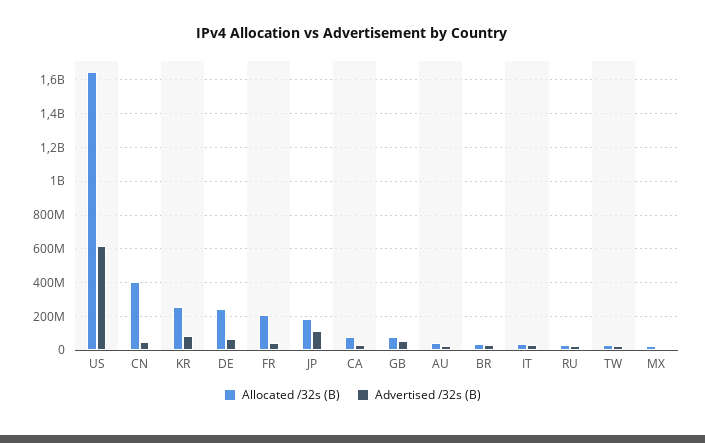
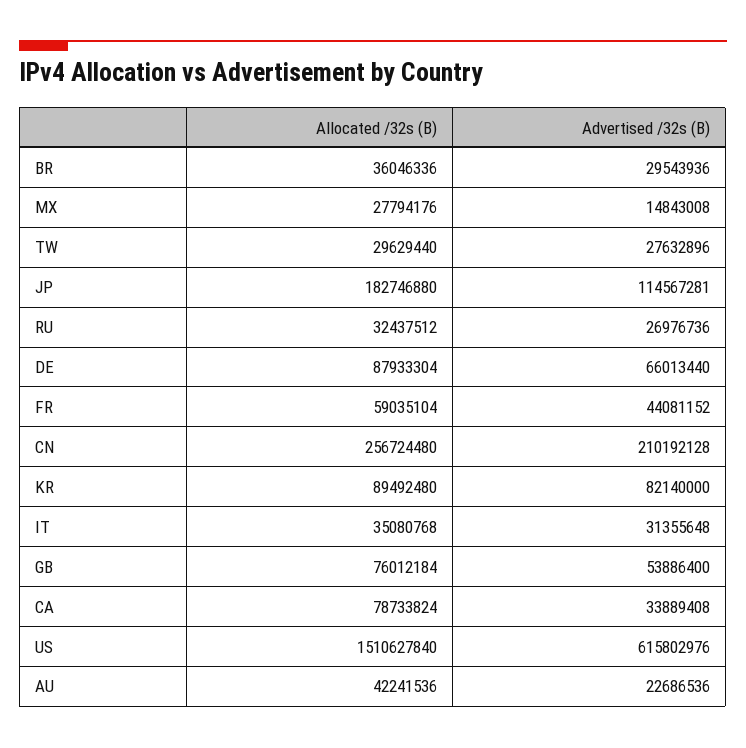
  {
    "Allocated /32s (B)": {
-     "US": 1650000000,
+     "US": 1510627840,
-     "CN": 400000000,
+     "CN": 256724480,
-     "KR": 250000000,
+     "KR": 89492480,
-     "DE": 250000000,
+     "DE": 87933304,
-     "FR": 200000000,
+     "FR": 59035104,
      "JP": 182746880,
      "CA": 78733824,
      "GB": 76012184,
      "AU": 42241536,
      "BR": 36046336,
      "IT": 35080768,
      "RU": 32437512,
      "TW": 29629440,
      "MX": 27794176
    },
    "Advertised /32s (B)": {
      "US": 615802976,
-     "CN": 50000000,
+     "CN": 210192128,
      "KR": 82140000,
      "DE": 66013440,
      "FR": 44081152,
      "JP": 114567281,
      "CA": 33889408,
      "GB": 53886400,
      "AU": 22686536,
      "BR": 29543936,
      "IT": 31355648,
      "RU": 26976736,
      "TW": 27632896,
      "MX": 14843008
    }
  }

